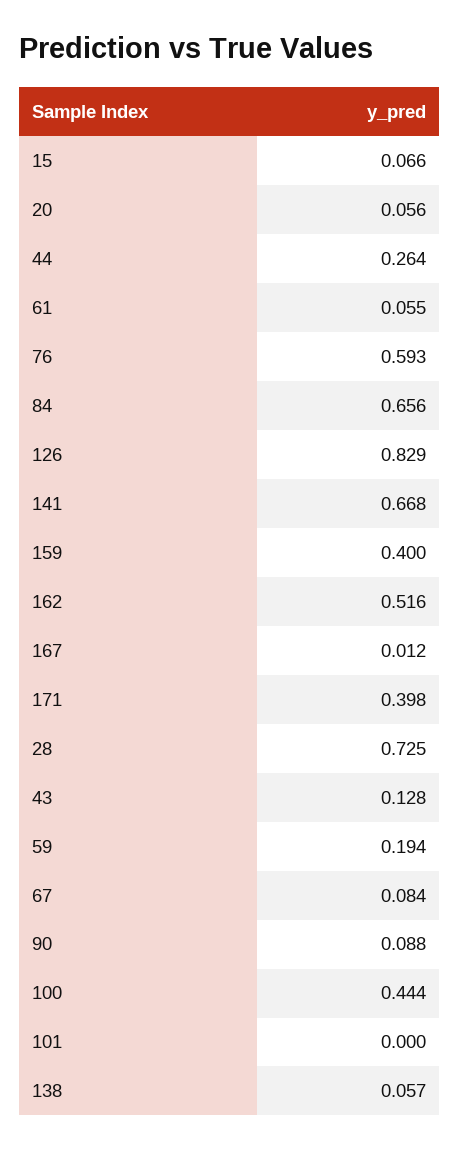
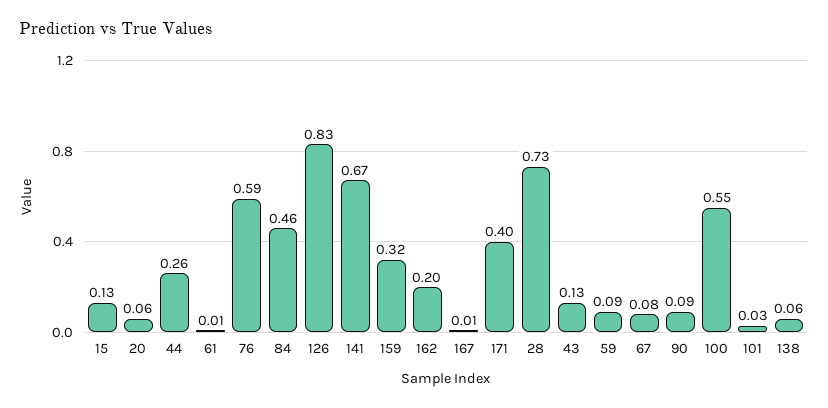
  {
-   "15": 0.066,
+   "15": 0.13,
    "20": 0.056,
    "44": 0.264,
-   "61": 0.055,
+   "61": 0.01,
    "76": 0.593,
-   "84": 0.656,
+   "84": 0.46,
    "126": 0.829,
    "141": 0.668,
-   "159": 0.4,
+   "159": 0.32,
-   "162": 0.516,
+   "162": 0.2,
    "167": 0.012,
    "171": 0.398,
    "28": 0.725,
    "43": 0.128,
-   "59": 0.194,
+   "59": 0.09,
    "67": 0.084,
    "90": 0.088,
-   "100": 0.444,
+   "100": 0.55,
-   "101": 0,
+   "101": 0.03,
    "138": 0.057
  }

